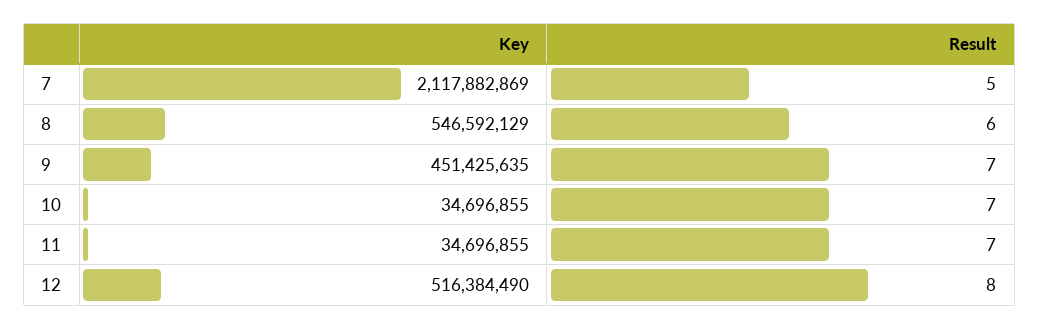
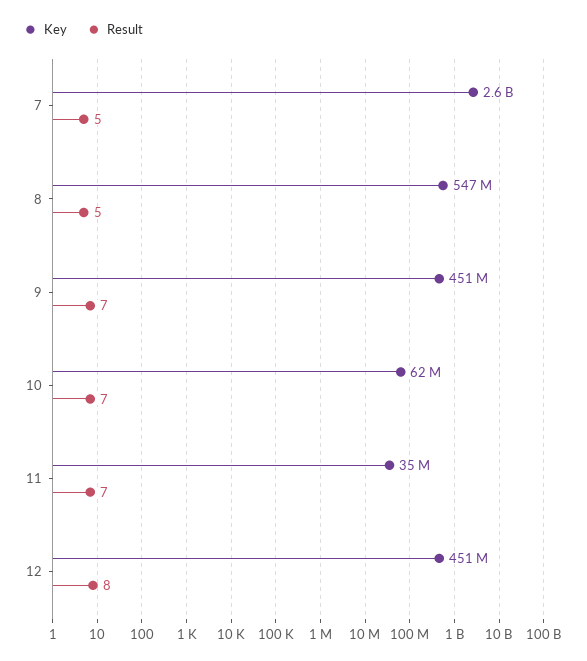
  {
    "Key": {
-     "7": 2117882869,
+     "7": 2600000000,
      "8": 546592129,
      "9": 451425635,
-     "10": 34696855,
+     "10": 62000000,
      "11": 34696855,
-     "12": 516384490
+     "12": 451000000
    },
    "Result": {
      "7": 5,
-     "8": 6,
+     "8": 5,
      "9": 7,
      "10": 7,
      "11": 7,
      "12": 8
    }
  }

